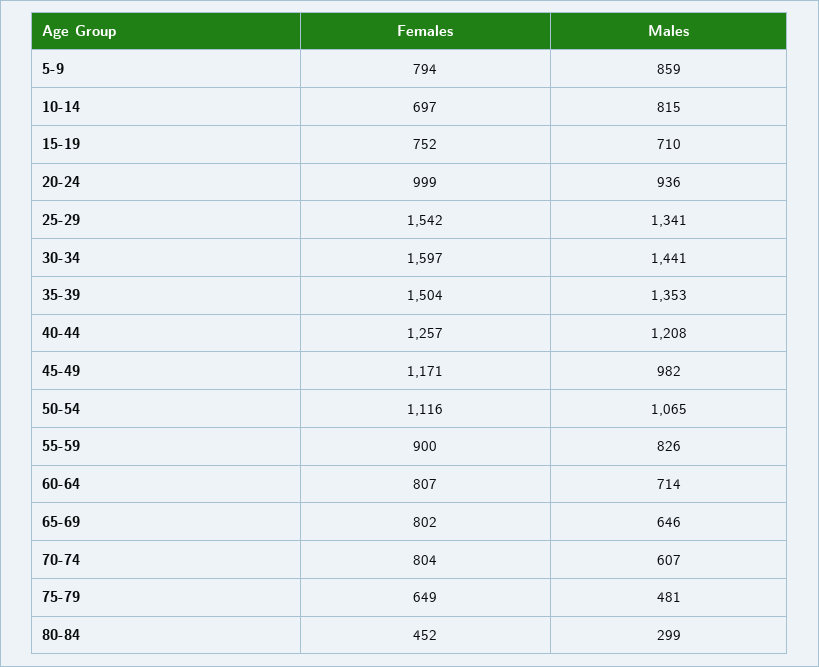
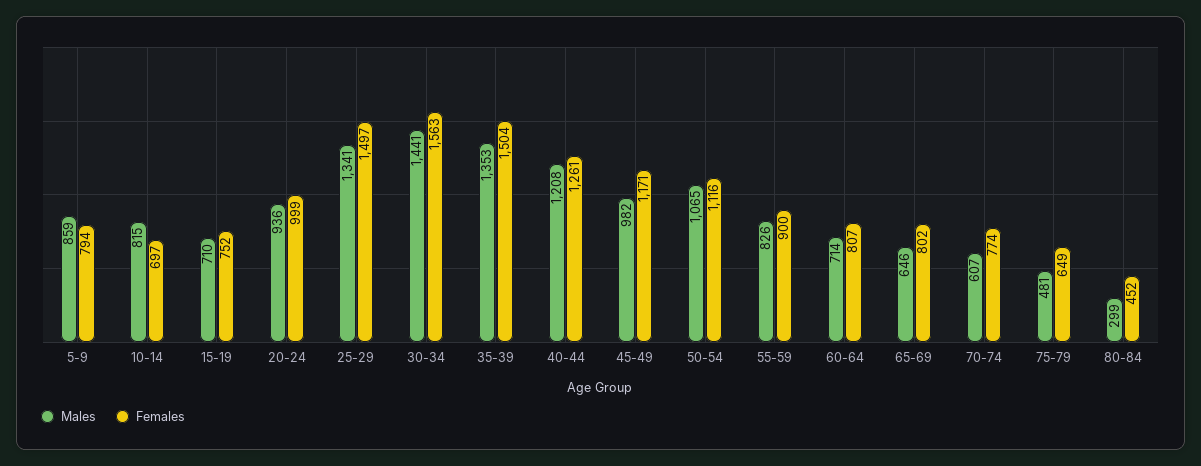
  {
    "Females": {
      "5-9": 794,
      "10-14": 697,
      "15-19": 752,
      "20-24": 999,
-     "25-29": 1542,
+     "25-29": 1497,
-     "30-34": 1597,
+     "30-34": 1563,
      "35-39": 1504,
-     "40-44": 1257,
+     "40-44": 1261,
      "45-49": 1171,
      "50-54": 1116,
      "55-59": 900,
      "60-64": 807,
      "65-69": 802,
-     "70-74": 804,
+     "70-74": 774,
      "75-79": 649,
      "80-84": 452
    },
    "Males": {
      "5-9": 859,
      "10-14": 815,
      "15-19": 710,
      "20-24": 936,
      "25-29": 1341,
      "30-34": 1441,
      "35-39": 1353,
      "40-44": 1208,
      "45-49": 982,
      "50-54": 1065,
      "55-59": 826,
      "60-64": 714,
      "65-69": 646,
      "70-74": 607,
      "75-79": 481,
      "80-84": 299
    }
  }

